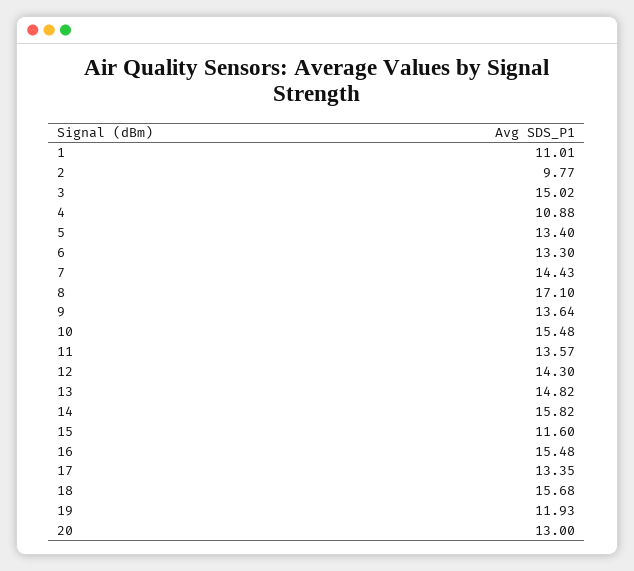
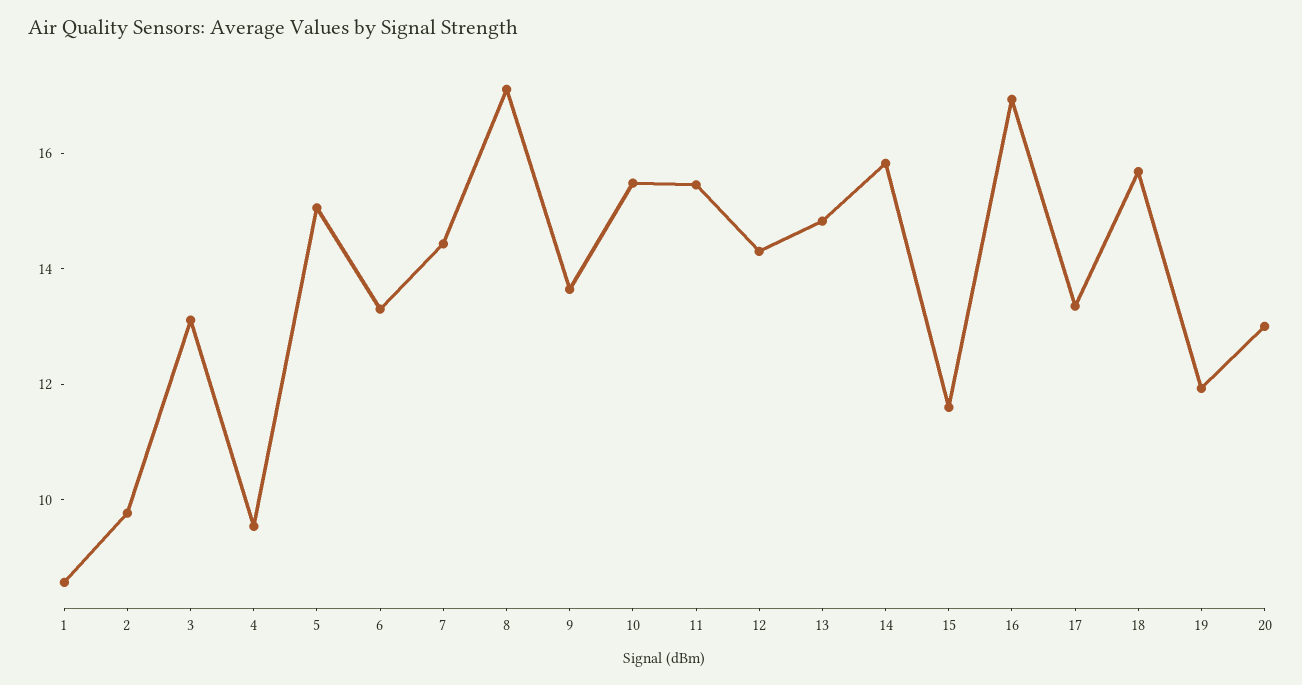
  {
-   "1": 11.01,
+   "1": 8.5,
    "2": 9.77,
-   "3": 15.02,
+   "3": 13,
-   "4": 10.88,
+   "4": 9.5,
-   "5": 13.4,
+   "5": 15,
    "6": 13.3,
    "7": 14.43,
    "8": 17.1,
    "9": 13.64,
    "10": 15.48,
-   "11": 13.57,
+   "11": 15.5,
    "12": 14.3,
    "13": 14.82,
    "14": 15.82,
    "15": 11.6,
-   "16": 15.48,
+   "16": 17,
    "17": 13.35,
    "18": 15.68,
    "19": 11.93,
    "20": 13
  }

